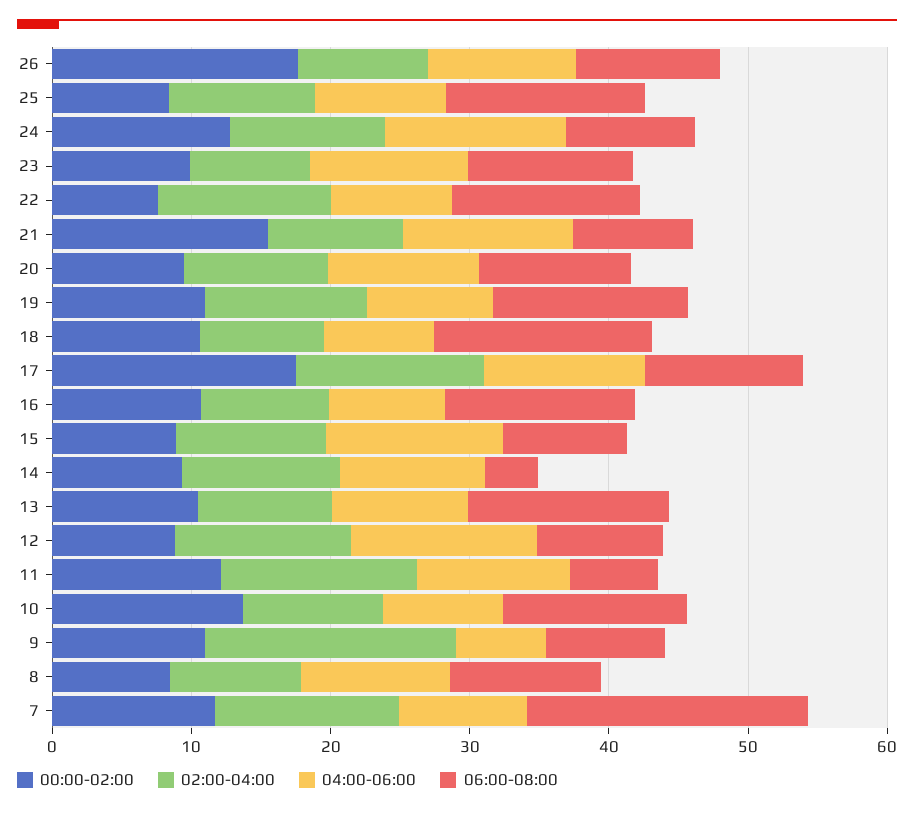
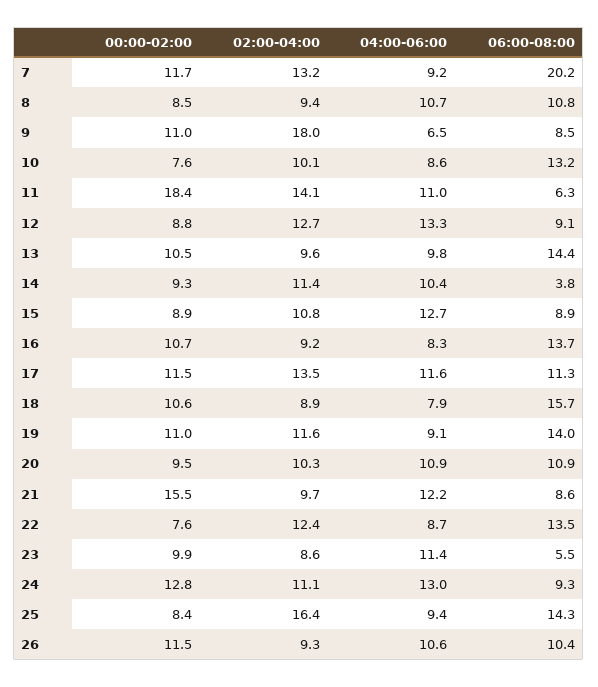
  {
    "00:00-02:00": {
-     "26": 18,
+     "26": 11.5,
      "25": 8.4,
      "24": 12.8,
      "23": 9.9,
      "22": 7.6,
      "21": 15.5,
      "20": 9.5,
      "19": 11,
      "18": 10.6,
-     "17": 18,
+     "17": 11.5,
      "16": 10.7,
      "15": 8.9,
      "14": 9.3,
      "13": 10.5,
      "12": 8.8,
-     "11": 12,
+     "11": 18.4,
-     "10": 14,
+     "10": 7.6,
      "9": 11,
      "8": 8.5,
      "7": 11.7
    },
    "02:00-04:00": {
      "26": 9.3,
-     "25": 10,
+     "25": 16.4,
      "24": 11.1,
      "23": 8.6,
      "22": 12.4,
      "21": 9.7,
      "20": 10.3,
      "19": 11.6,
      "18": 8.9,
      "17": 13.5,
      "16": 9.2,
      "15": 10.8,
      "14": 11.4,
      "13": 9.6,
      "12": 12.7,
      "11": 14.1,
      "10": 10.1,
      "9": 18,
      "8": 9.4,
      "7": 13.2
    },
    "04:00-06:00": {
      "26": 10.6,
      "25": 9.4,
      "24": 13,
      "23": 11.4,
      "22": 8.7,
      "21": 12.2,
      "20": 10.9,
      "19": 9.1,
      "18": 7.9,
      "17": 11.6,
      "16": 8.3,
      "15": 12.7,
      "14": 10.4,
      "13": 9.8,
      "12": 13.3,
      "11": 11,
      "10": 8.6,
      "9": 6.5,
      "8": 10.7,
      "7": 9.2
    },
    "06:00-08:00": {
      "26": 10.4,
      "25": 14.3,
      "24": 9.3,
-     "23": 12,
+     "23": 5.5,
      "22": 13.5,
      "21": 8.6,
      "20": 10.9,
      "19": 14,
      "18": 15.7,
      "17": 11.3,
      "16": 13.7,
      "15": 8.9,
      "14": 3.8,
      "13": 14.4,
      "12": 9.1,
      "11": 6.3,
      "10": 13.2,
      "9": 8.5,
      "8": 10.8,
      "7": 20.2
    }
  }

